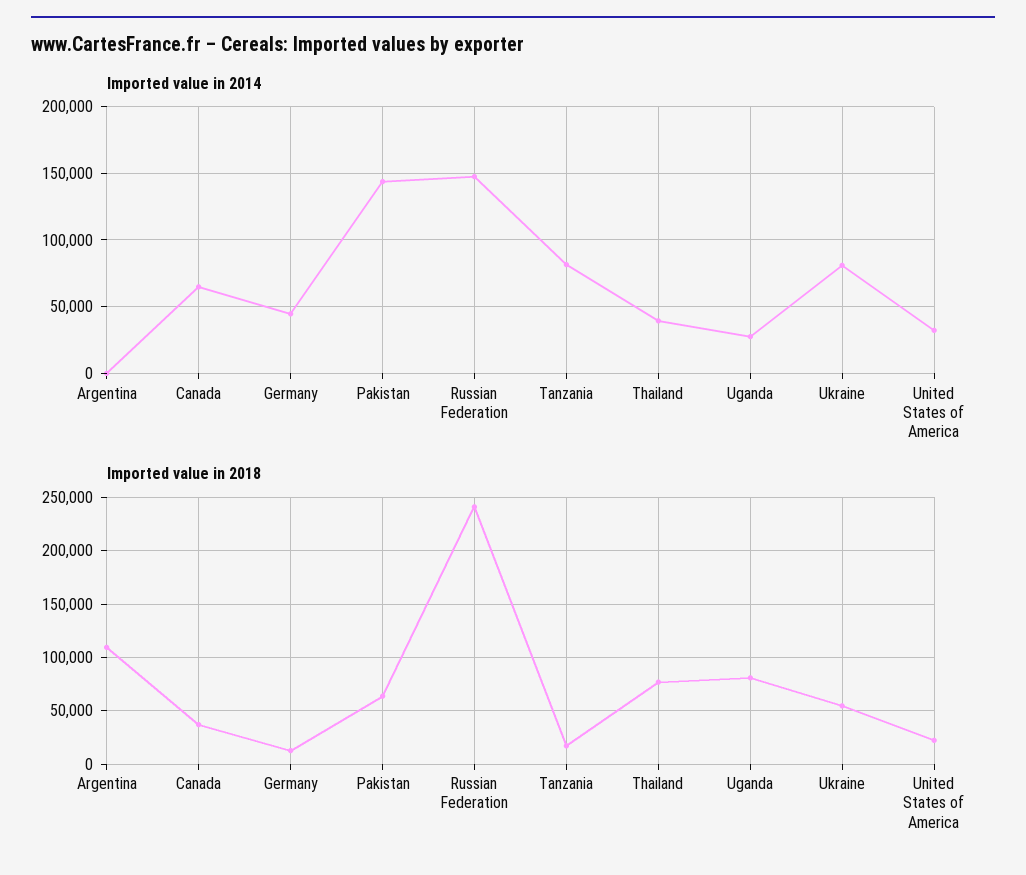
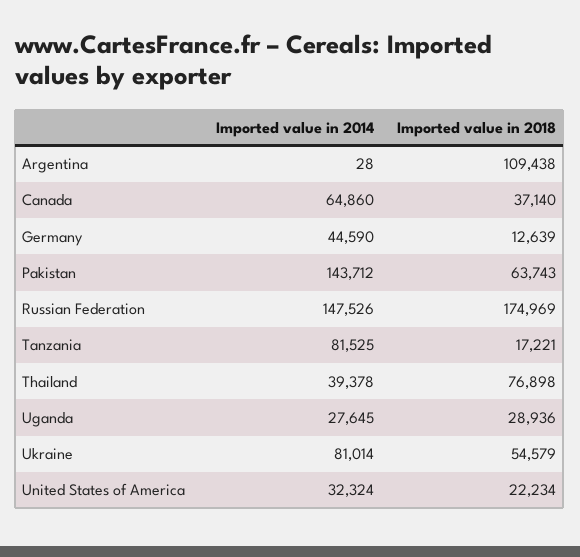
  {
    "Imported value in 2014": {
      "Argentina": 28,
      "Canada": 64860,
      "Germany": 44590,
      "Pakistan": 143712,
      "Russian Federation": 147526,
      "Tanzania": 81525,
      "Thailand": 39378,
      "Uganda": 27645,
      "Ukraine": 81014,
      "United States of America": 32324
    },
    "Imported value in 2018": {
      "Argentina": 109438,
      "Canada": 37140,
      "Germany": 12639,
      "Pakistan": 63743,
-     "Russian Federation": 240000,
+     "Russian Federation": 174969,
      "Tanzania": 17221,
      "Thailand": 76898,
-     "Uganda": 80000,
+     "Uganda": 28936,
      "Ukraine": 54579,
      "United States of America": 22234
    }
  }

